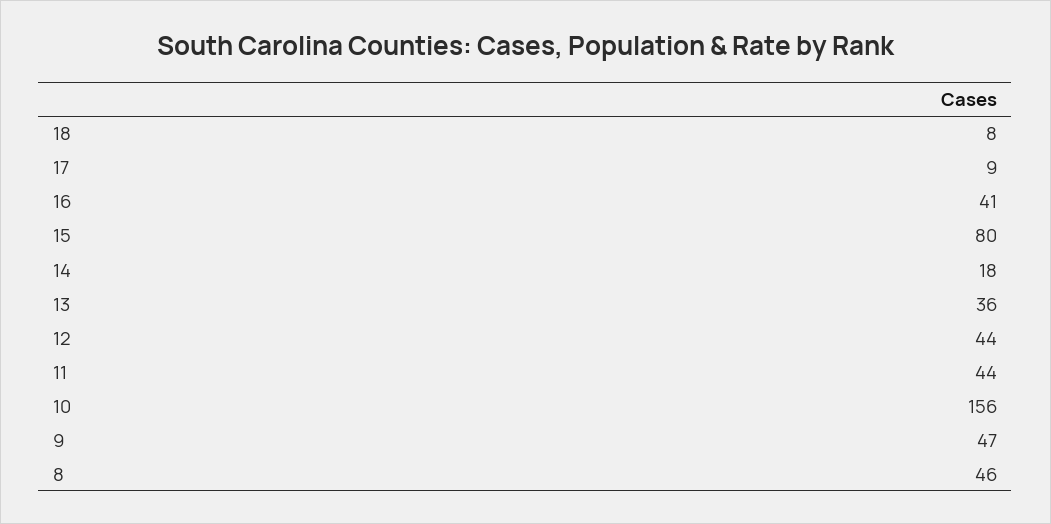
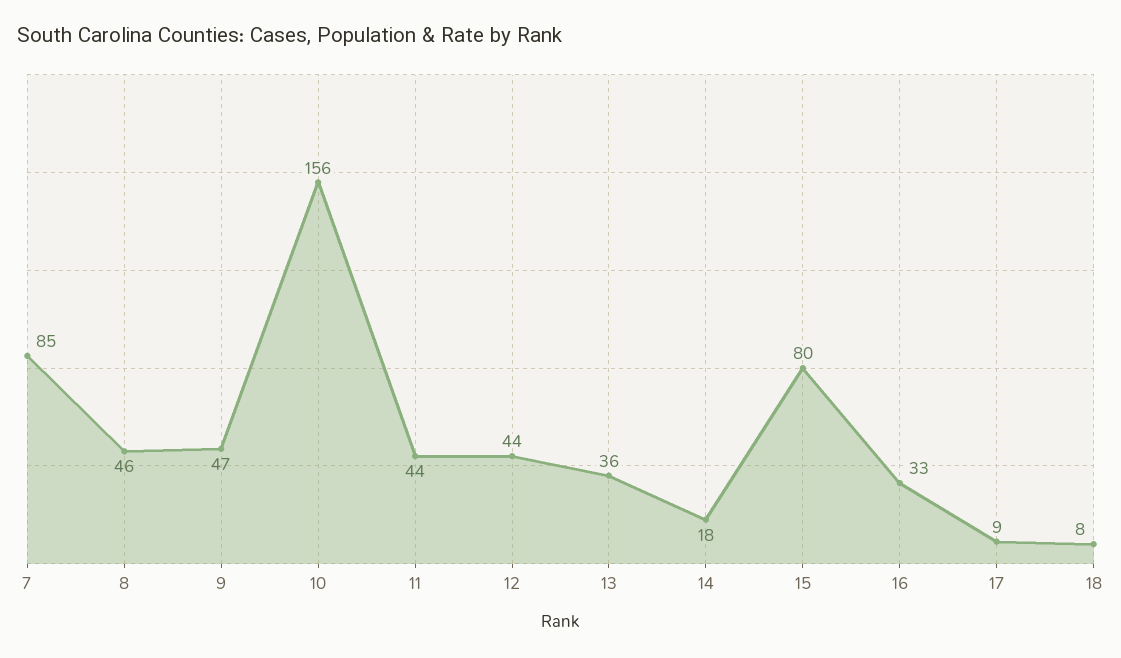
  {
    "18": 8,
    "17": 9,
-   "16": 41,
+   "16": 33,
    "15": 80,
    "14": 18,
    "13": 36,
    "12": 44,
    "11": 44,
    "10": 156,
    "9": 47,
-   "8": 46
+   "8": 46,
+   "7": 85
  }

